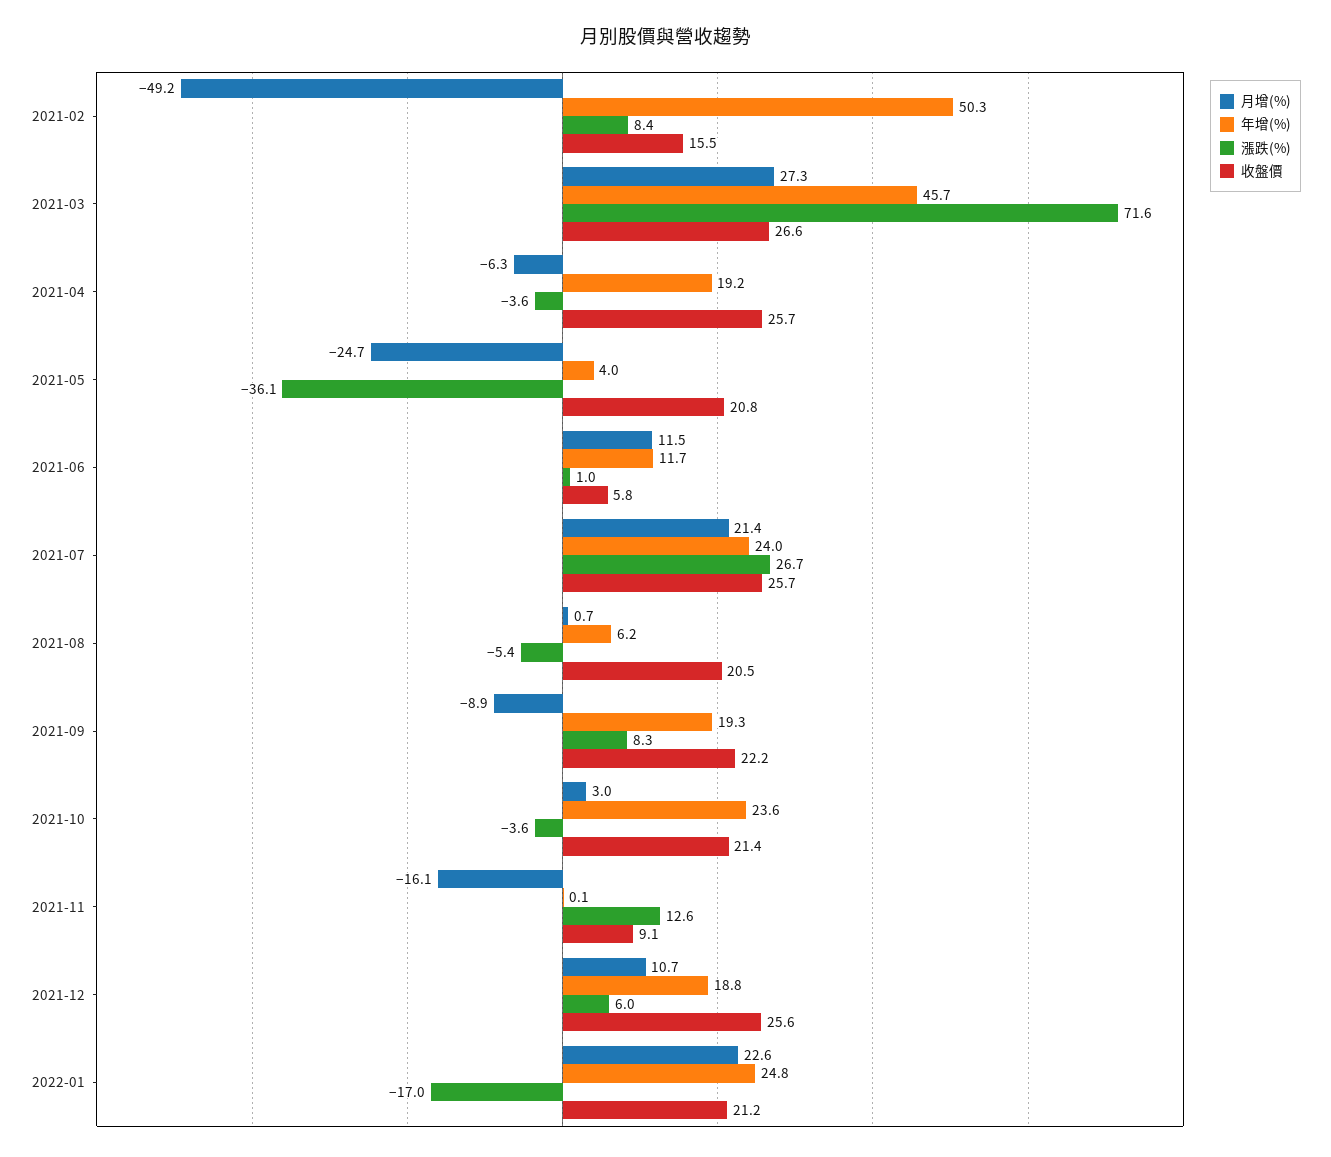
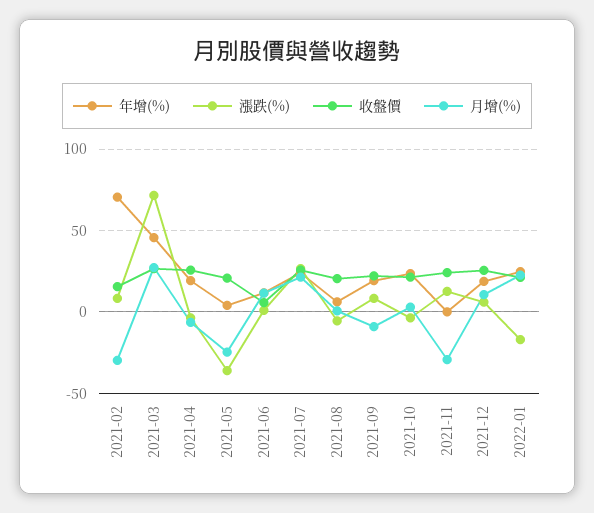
  {
    "月增(%)": {
-     "2021-02": -49.2,
+     "2021-02": -30,
      "2021-03": 27.3,
      "2021-04": -6.3,
      "2021-05": -24.7,
      "2021-06": 11.5,
      "2021-07": 21.4,
      "2021-08": 0.7,
      "2021-09": -8.9,
      "2021-10": 3,
-     "2021-11": -16.1,
+     "2021-11": -30,
      "2021-12": 10.7,
      "2022-01": 22.6
    },
    "年增(%)": {
-     "2021-02": 50.3,
+     "2021-02": 70,
      "2021-03": 45.7,
      "2021-04": 19.2,
      "2021-05": 4,
      "2021-06": 11.7,
      "2021-07": 24,
      "2021-08": 6.2,
      "2021-09": 19.3,
      "2021-10": 23.6,
      "2021-11": 0.1,
      "2021-12": 18.8,
      "2022-01": 24.8
    },
    "漲跌(%)": {
      "2021-02": 8.4,
      "2021-03": 71.6,
      "2021-04": -3.6,
      "2021-05": -36.1,
      "2021-06": 1,
      "2021-07": 26.7,
      "2021-08": -5.4,
      "2021-09": 8.3,
      "2021-10": -3.6,
      "2021-11": 12.6,
      "2021-12": 6,
      "2022-01": -17
    },
    "收盤價": {
      "2021-02": 15.5,
      "2021-03": 26.6,
      "2021-04": 25.7,
      "2021-05": 20.8,
      "2021-06": 5.8,
      "2021-07": 25.7,
      "2021-08": 20.5,
      "2021-09": 22.2,
      "2021-10": 21.4,
-     "2021-11": 9.1,
+     "2021-11": 25,
      "2021-12": 25.6,
      "2022-01": 21.2
    }
  }

